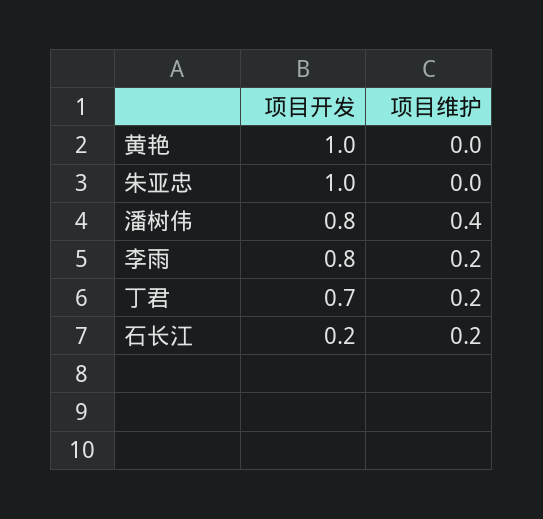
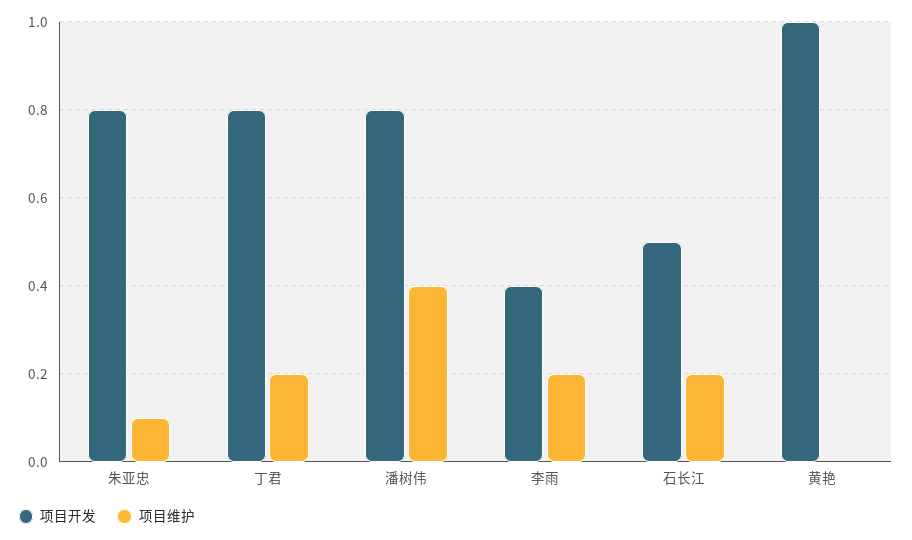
  {
    "项目开发": {
      "黄艳": 1,
-     "朱亚忠": 1,
+     "朱亚忠": 0.8,
      "潘树伟": 0.8,
-     "李雨": 0.8,
+     "李雨": 0.4,
-     "丁君": 0.7,
+     "丁君": 0.8,
-     "石长江": 0.2
+     "石长江": 0.5
    },
    "项目维护": {
      "黄艳": 0,
-     "朱亚忠": 0,
+     "朱亚忠": 0.1,
      "潘树伟": 0.4,
      "李雨": 0.2,
      "丁君": 0.2,
      "石长江": 0.2
    }
  }

